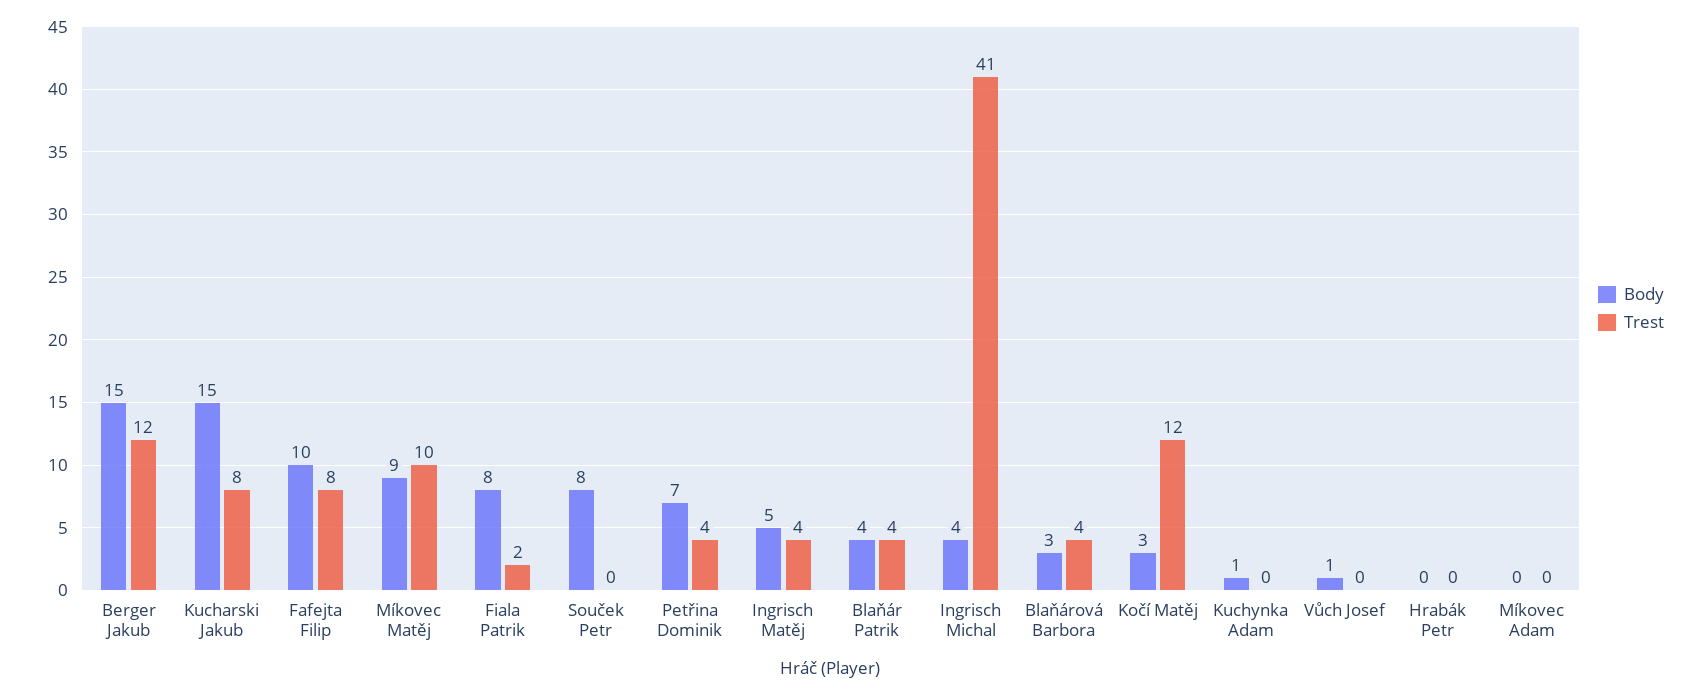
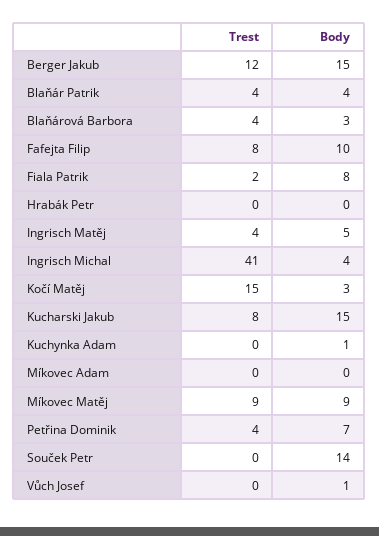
  {
    "Body": {
      "Berger Jakub": 15,
      "Kucharski Jakub": 15,
      "Fafejta Filip": 10,
      "Míkovec Matěj": 9,
      "Fiala Patrik": 8,
-     "Souček Petr": 8,
+     "Souček Petr": 14,
      "Petřina Dominik": 7,
      "Ingrisch Matěj": 5,
      "Blaňár Patrik": 4,
      "Ingrisch Michal": 4,
      "Blaňárová Barbora": 3,
      "Kočí Matěj": 3,
      "Kuchynka Adam": 1,
      "Vůch Josef": 1,
      "Hrabák Petr": 0,
      "Míkovec Adam": 0
    },
    "Trest": {
      "Berger Jakub": 12,
      "Kucharski Jakub": 8,
      "Fafejta Filip": 8,
-     "Míkovec Matěj": 10,
+     "Míkovec Matěj": 9,
      "Fiala Patrik": 2,
      "Souček Petr": 0,
      "Petřina Dominik": 4,
      "Ingrisch Matěj": 4,
      "Blaňár Patrik": 4,
      "Ingrisch Michal": 41,
      "Blaňárová Barbora": 4,
-     "Kočí Matěj": 12,
+     "Kočí Matěj": 15,
      "Kuchynka Adam": 0,
      "Vůch Josef": 0,
      "Hrabák Petr": 0,
      "Míkovec Adam": 0
    }
  }

